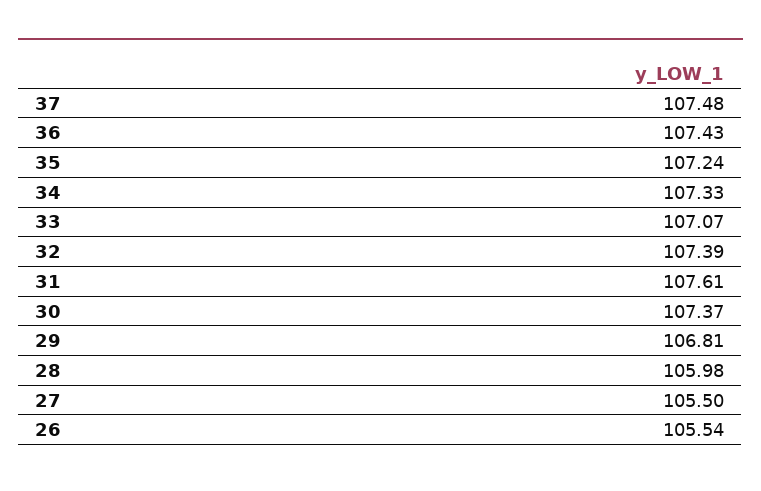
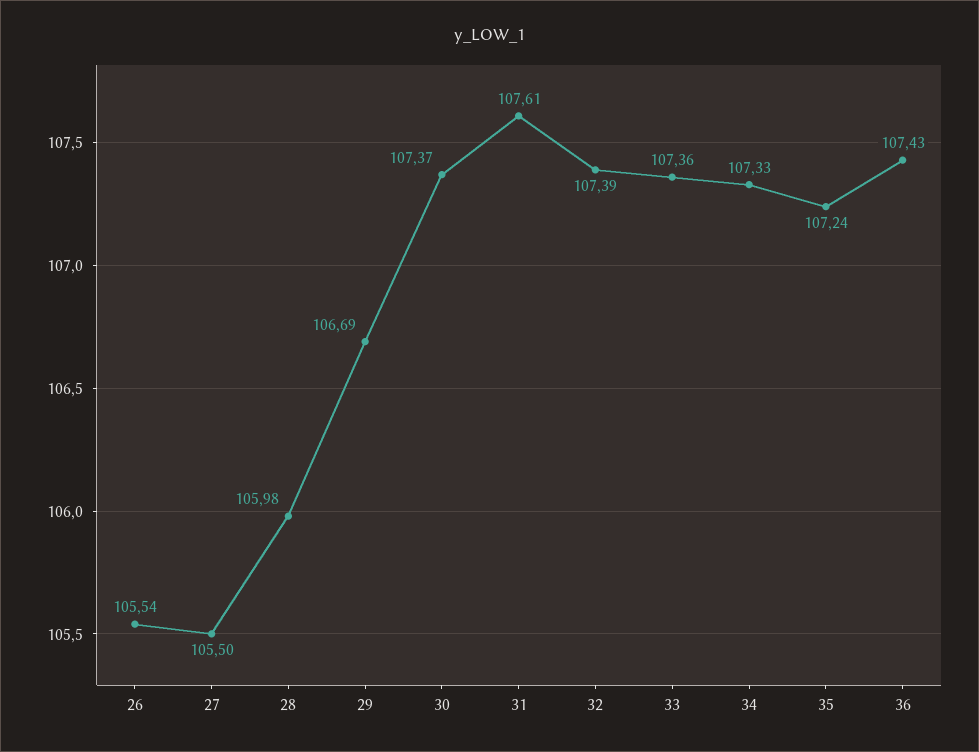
  {
-   "37": 107.48,
    "36": 107.43,
    "35": 107.24,
    "34": 107.33,
-   "33": 107.07,
+   "33": 107.36,
    "32": 107.39,
    "31": 107.61,
    "30": 107.37,
-   "29": 106.81,
+   "29": 106.69,
    "28": 105.98,
    "27": 105.5,
    "26": 105.54
  }

